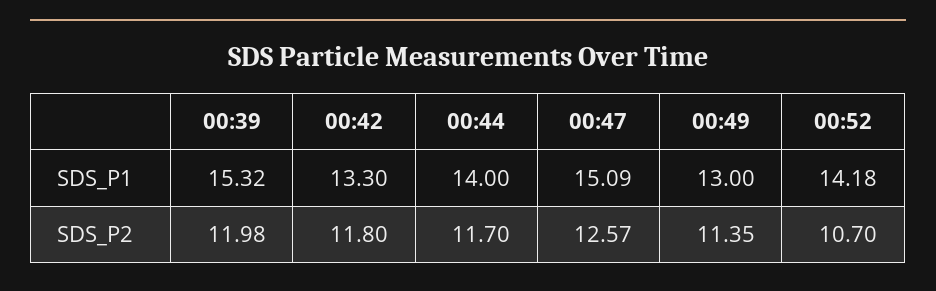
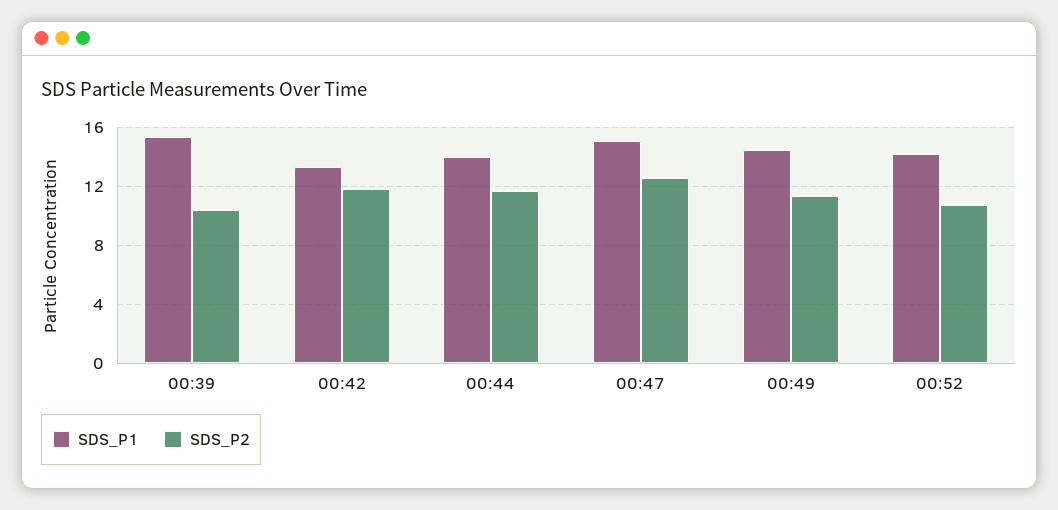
  {
    "SDS_P1": {
      "00:39": 15.32,
      "00:42": 13.3,
      "00:44": 14,
      "00:47": 15.09,
-     "00:49": 13,
+     "00:49": 14.5,
      "00:52": 14.18
    },
    "SDS_P2": {
-     "00:39": 11.98,
+     "00:39": 10.5,
      "00:42": 11.8,
      "00:44": 11.7,
      "00:47": 12.57,
      "00:49": 11.35,
      "00:52": 10.7
    }
  }

